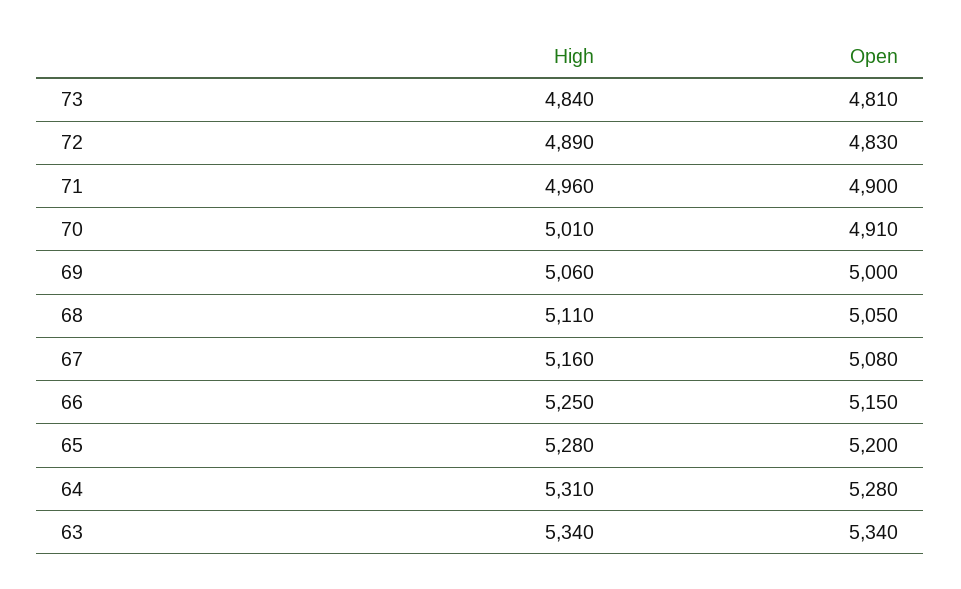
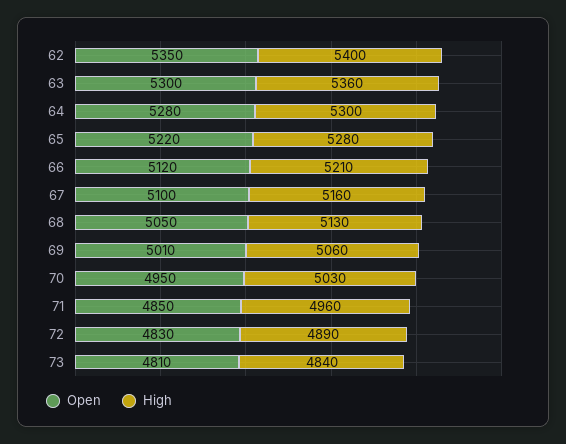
  {
    "High": {
      "73": 4840,
      "72": 4890,
      "71": 4960,
-     "70": 5010,
+     "70": 5030,
      "69": 5060,
-     "68": 5110,
+     "68": 5130,
      "67": 5160,
-     "66": 5250,
+     "66": 5210,
      "65": 5280,
-     "64": 5310,
+     "64": 5300,
-     "63": 5340
+     "63": 5360,
+     "62": 5400
    },
    "Open": {
      "73": 4810,
      "72": 4830,
-     "71": 4900,
+     "71": 4850,
-     "70": 4910,
+     "70": 4950,
-     "69": 5000,
+     "69": 5010,
      "68": 5050,
-     "67": 5080,
+     "67": 5100,
-     "66": 5150,
+     "66": 5120,
-     "65": 5200,
+     "65": 5220,
      "64": 5280,
-     "63": 5340
+     "63": 5300,
+     "62": 5350
    }
  }

